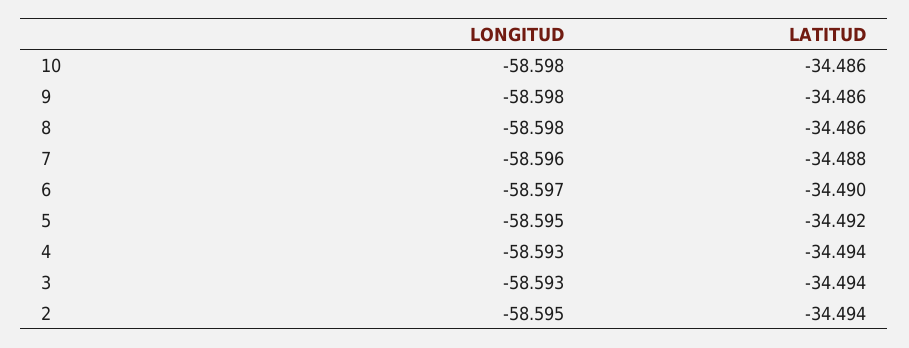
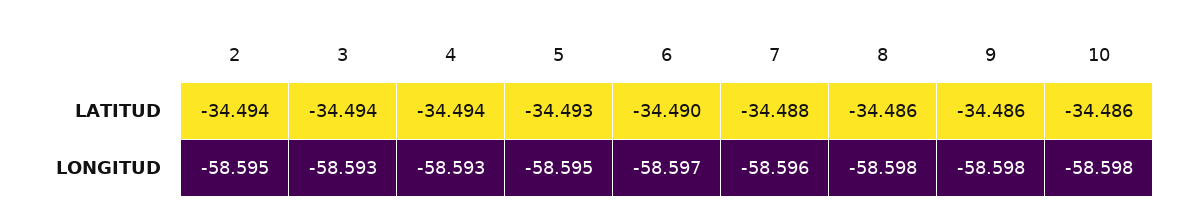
  {
    "LONGITUD": {
      "10": -58.598,
      "9": -58.598,
      "8": -58.598,
      "7": -58.596,
      "6": -58.597,
      "5": -58.595,
      "4": -58.593,
      "3": -58.593,
      "2": -58.595
    },
    "LATITUD": {
      "10": -34.486,
      "9": -34.486,
      "8": -34.486,
      "7": -34.488,
      "6": -34.49,
-     "5": -34.492,
+     "5": -34.493,
      "4": -34.494,
      "3": -34.494,
      "2": -34.494
    }
  }

